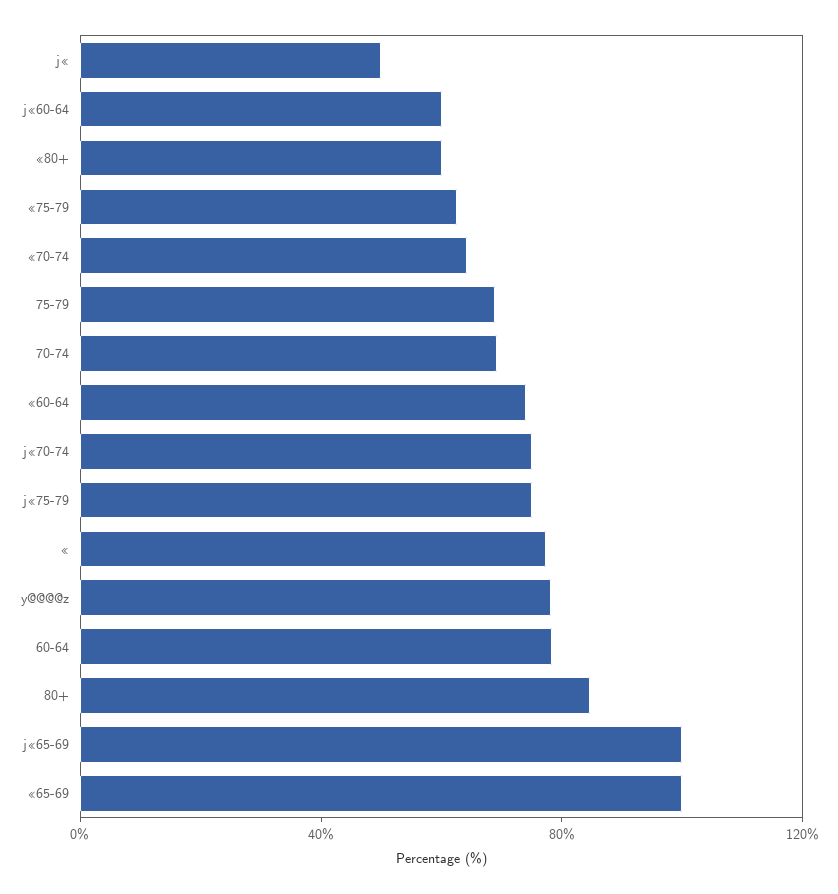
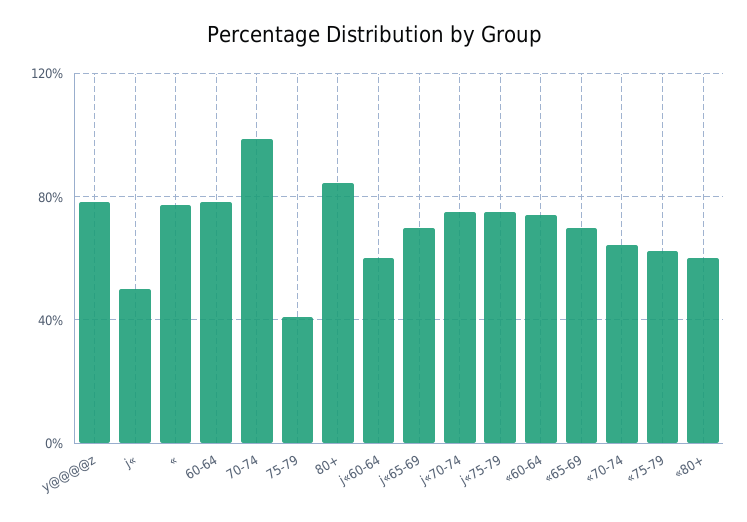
  {
    "j«": 50,
    "j«60-64": 60,
    "«80+": 60,
    "«75-79": 65,
    "«70-74": 65,
-   "75-79": 70,
+   "75-79": 40,
-   "70-74": 70,
+   "70-74": 100,
    "«60-64": 75,
    "j«70-74": 75,
    "j«75-79": 75,
    "«": 75,
    "y@@@@z": 80,
    "60-64": 80,
    "80+": 85,
-   "j«65-69": 100,
+   "j«65-69": 70,
-   "«65-69": 100
+   "«65-69": 70
  }

